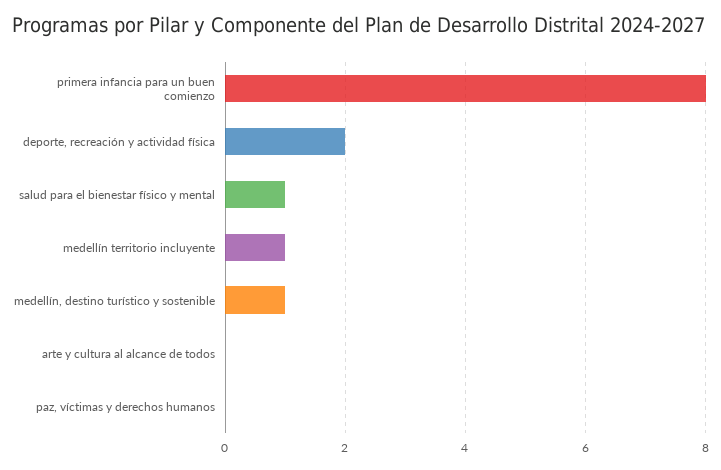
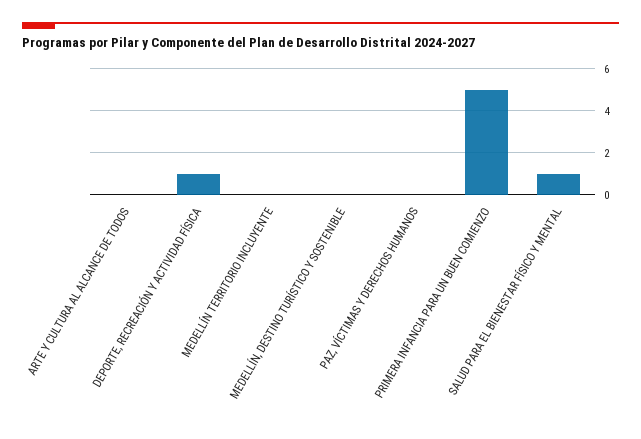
  {
-   "primera infancia para un buen comienzo": 8,
+   "primera infancia para un buen comienzo": 5,
-   "deporte, recreación y actividad física": 2,
+   "deporte, recreación y actividad física": 1,
    "salud para el bienestar físico y mental": 1,
-   "medellín territorio incluyente": 1,
+   "medellín territorio incluyente": 0,
-   "medellín, destino turístico y sostenible": 1,
+   "medellín, destino turístico y sostenible": 0,
    "arte y cultura al alcance de todos": 0,
    "paz, víctimas y derechos humanos": 0
  }

